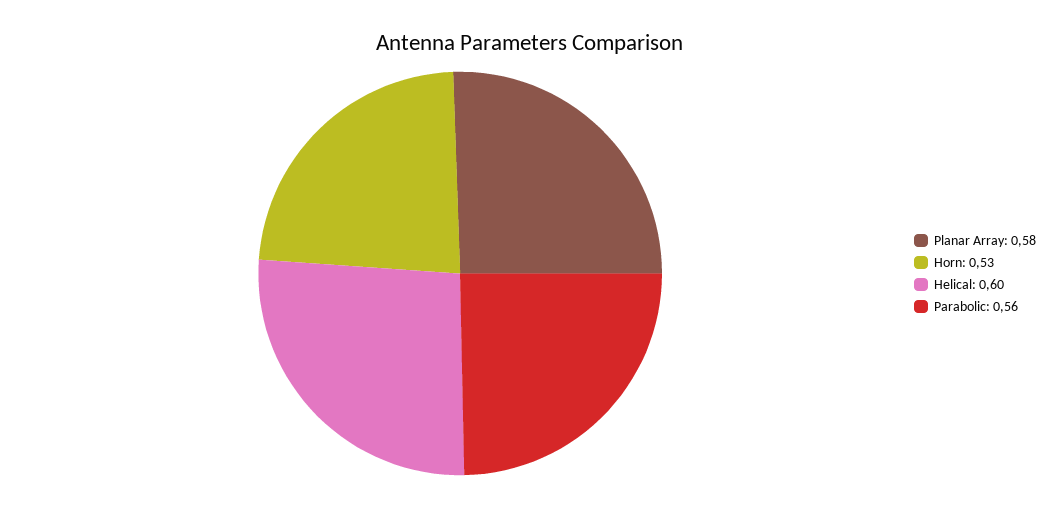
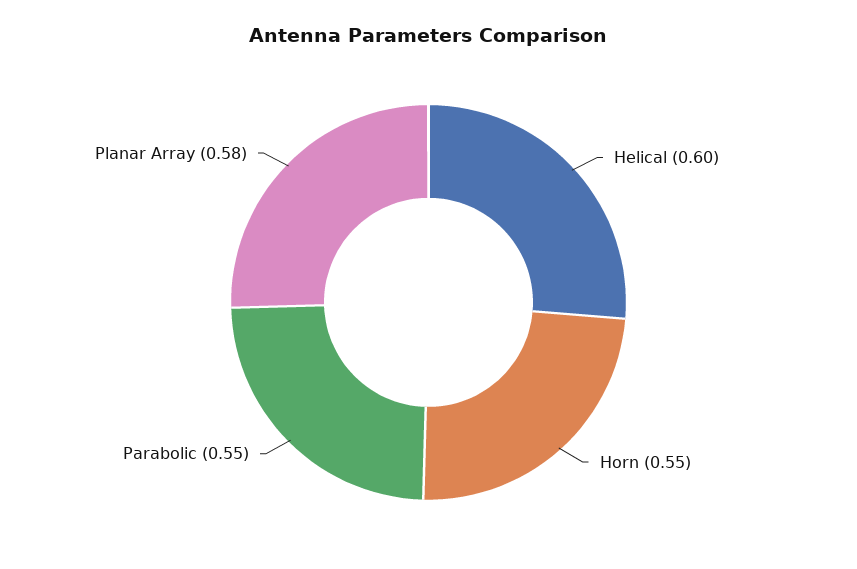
  {
    "Planar Array": 0.58,
-   "Horn": 0.53,
+   "Horn": 0.55,
    "Helical": 0.6,
-   "Parabolic": 0.56
+   "Parabolic": 0.55
  }

